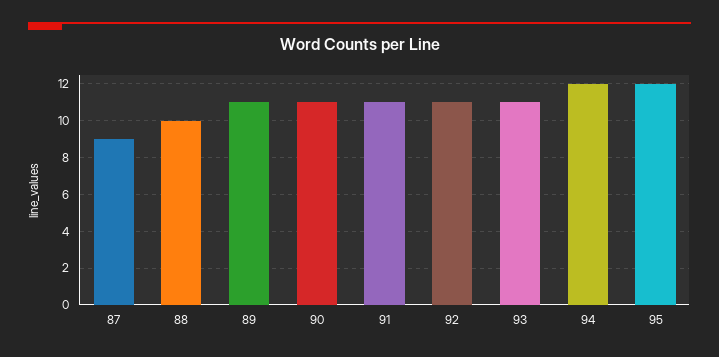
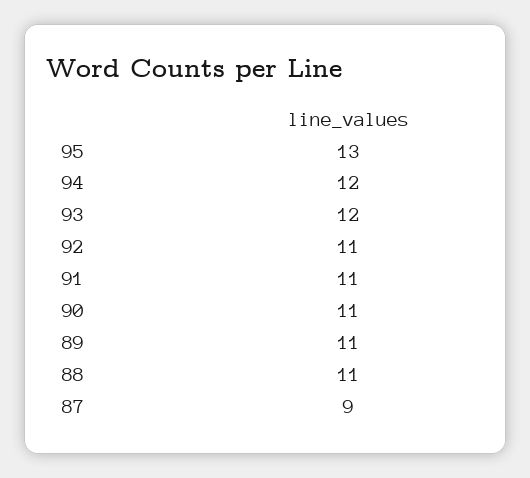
  {
    "87": 9,
-   "88": 10,
+   "88": 11,
    "89": 11,
    "90": 11,
    "91": 11,
    "92": 11,
-   "93": 11,
+   "93": 12,
    "94": 12,
-   "95": 12
+   "95": 13
  }

